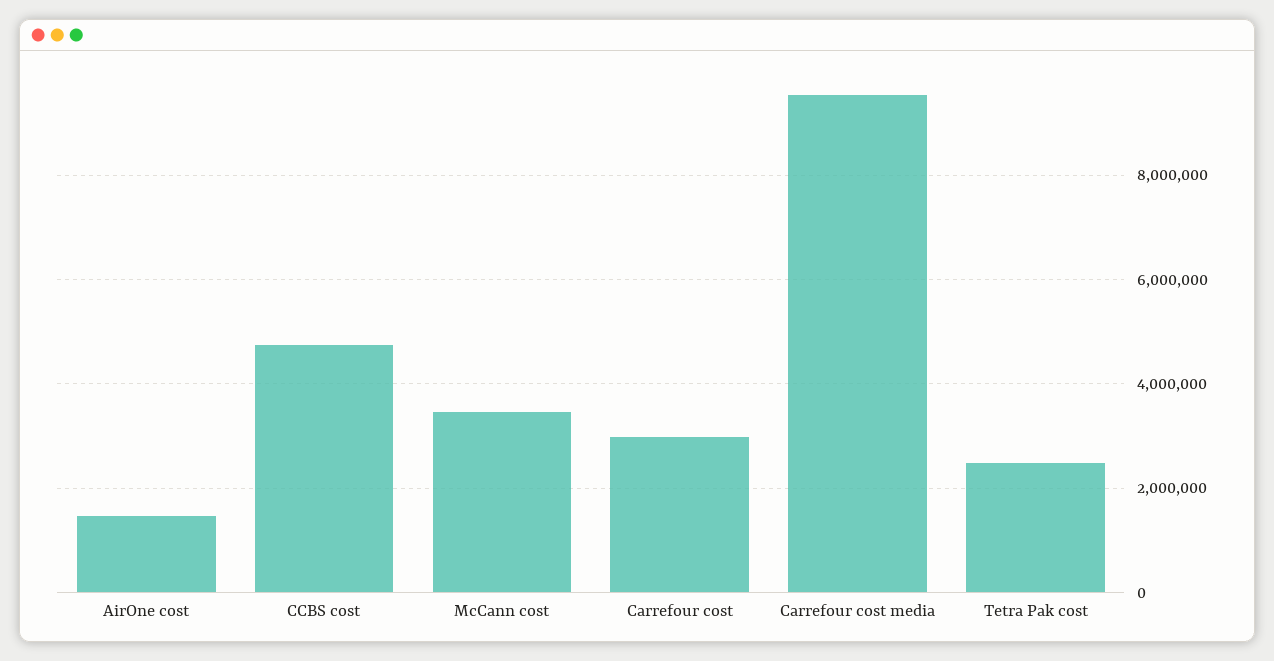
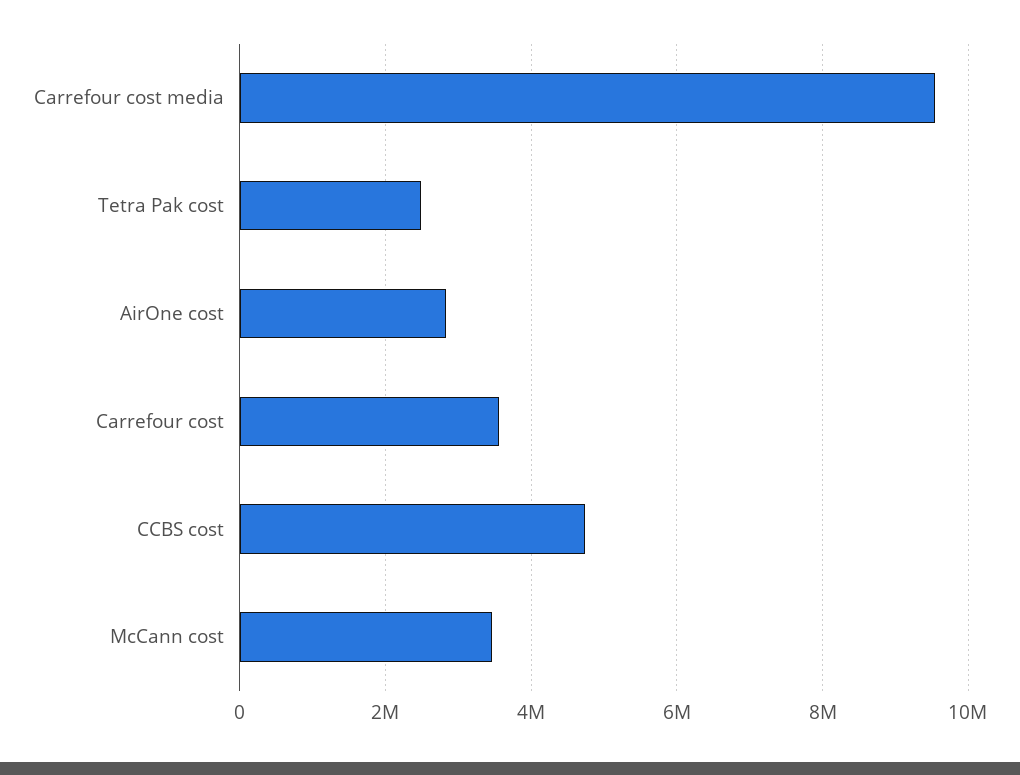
  {
-   "AirOne cost": 1400000,
+   "AirOne cost": 2800000,
    "CCBS cost": 4800000,
    "McCann cost": 3400000,
-   "Carrefour cost": 3000000,
+   "Carrefour cost": 3600000,
    "Carrefour cost media": 9600000,
    "Tetra Pak cost": 2400000
  }

